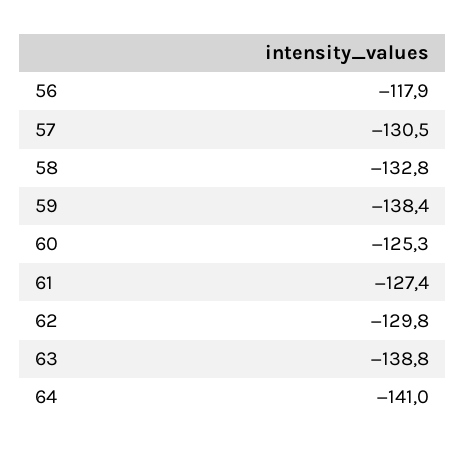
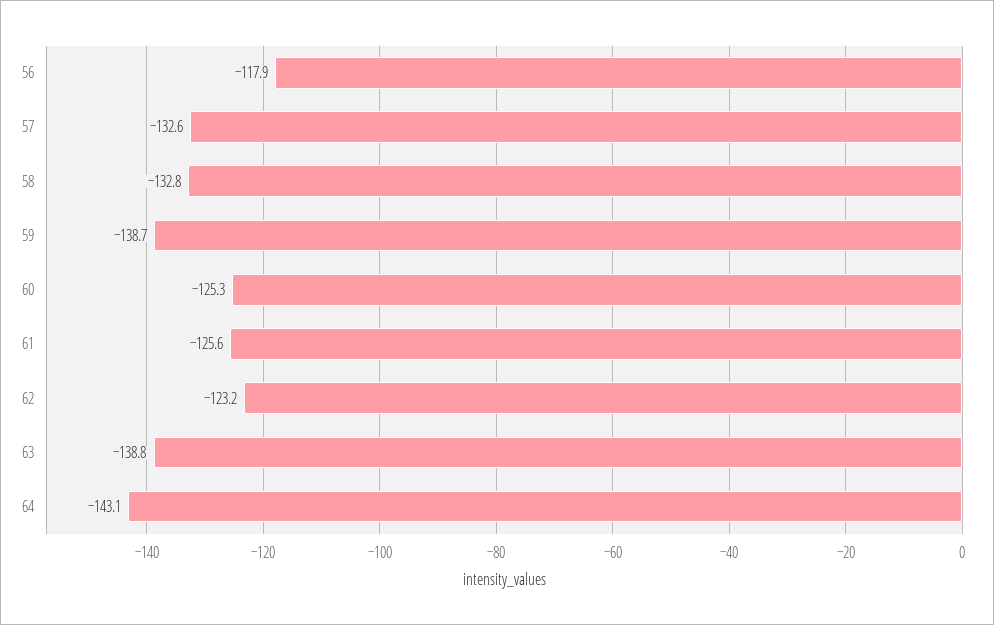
  {
    "56": -117.9,
-   "57": -130.5,
+   "57": -132.6,
    "58": -132.8,
-   "59": -138.4,
+   "59": -138.7,
    "60": -125.3,
-   "61": -127.4,
+   "61": -125.6,
-   "62": -129.8,
+   "62": -123.2,
    "63": -138.8,
-   "64": -141
+   "64": -143.1
  }

